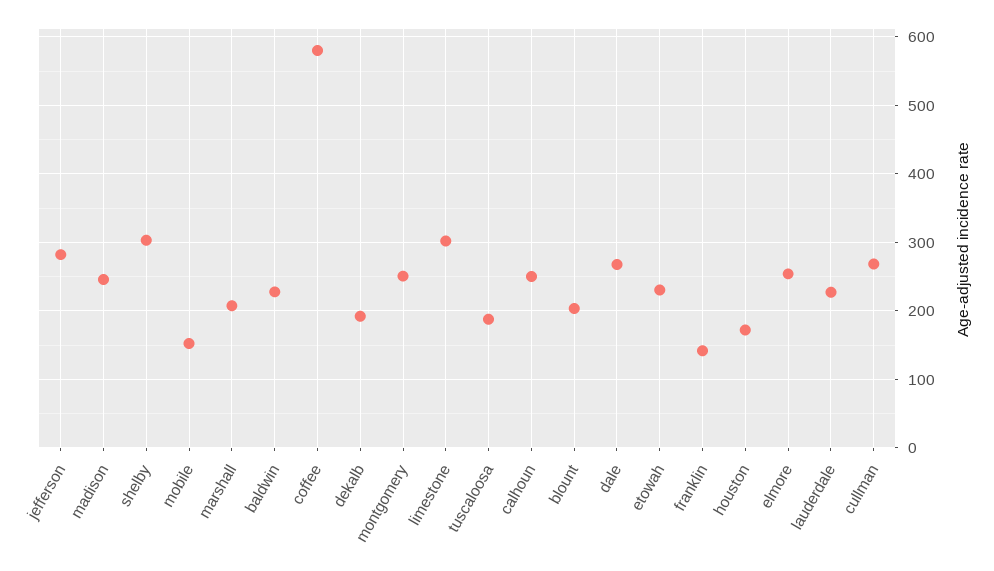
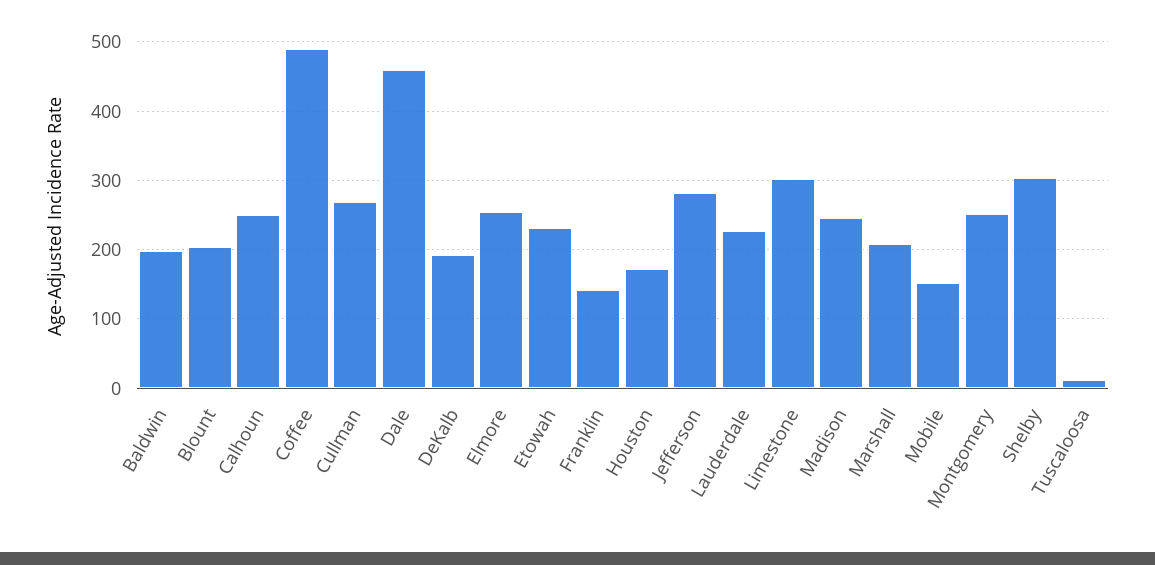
  {
    "jefferson": 280,
    "madison": 250,
    "shelby": 300,
    "mobile": 150,
    "marshall": 210,
-   "baldwin": 230,
+   "baldwin": 200,
-   "coffee": 580,
+   "coffee": 490,
    "dekalb": 190,
    "montgomery": 250,
    "limestone": 300,
-   "tuscaloosa": 190,
+   "tuscaloosa": 10,
    "calhoun": 250,
    "blount": 200,
-   "dale": 270,
+   "dale": 460,
    "etowah": 230,
    "franklin": 140,
    "houston": 170,
    "elmore": 250,
    "lauderdale": 230,
    "cullman": 270
  }

